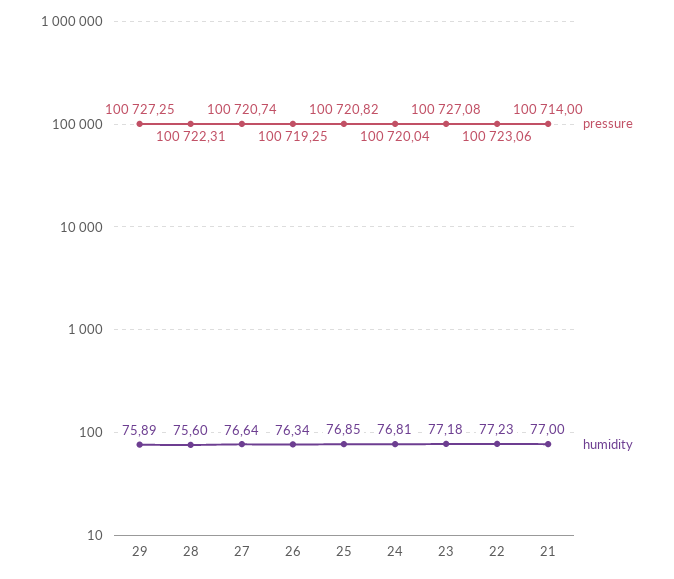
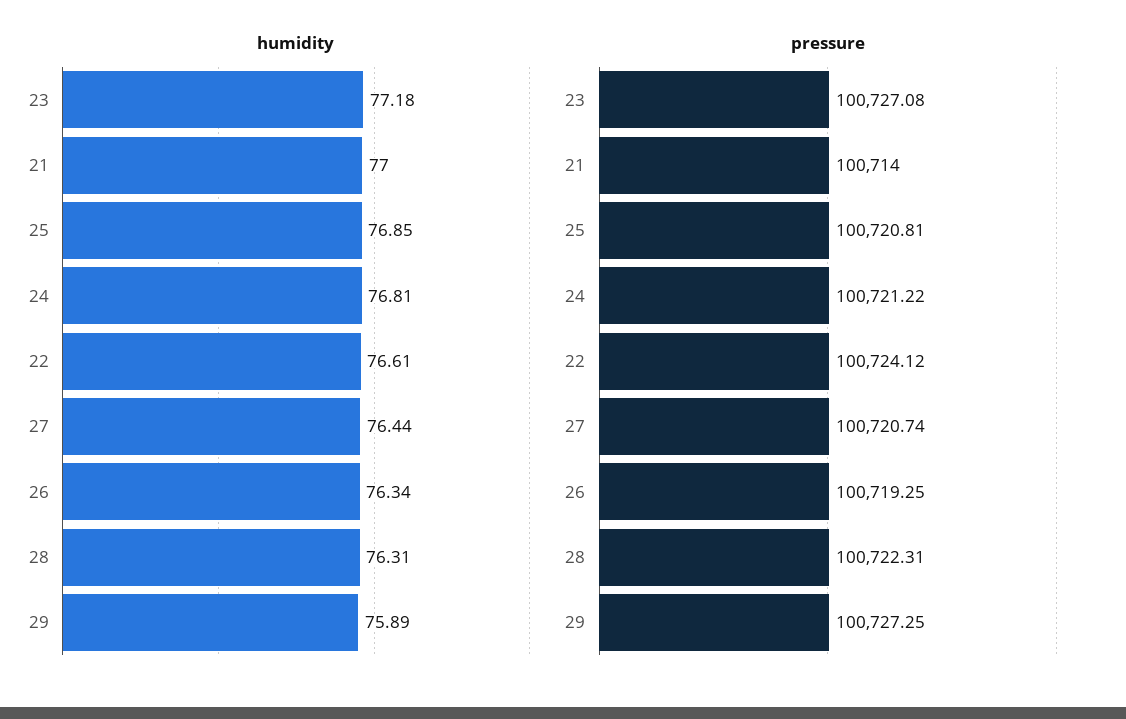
  {
    "pressure": {
      "29": 100727.25,
      "28": 100722.31,
      "27": 100720.74,
      "26": 100719.25,
-     "25": 100720.82,
+     "25": 100720.81,
-     "24": 100720.04,
+     "24": 100721.22,
      "23": 100727.08,
-     "22": 100723.06,
+     "22": 100724.12,
      "21": 100714
    },
    "humidity": {
      "29": 75.89,
-     "28": 75.6,
+     "28": 76.31,
-     "27": 76.64,
+     "27": 76.44,
      "26": 76.34,
      "25": 76.85,
      "24": 76.81,
      "23": 77.18,
-     "22": 77.23,
+     "22": 76.61,
      "21": 77
    }
  }

